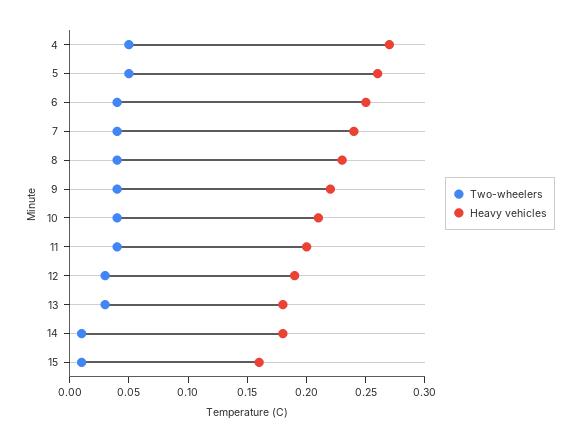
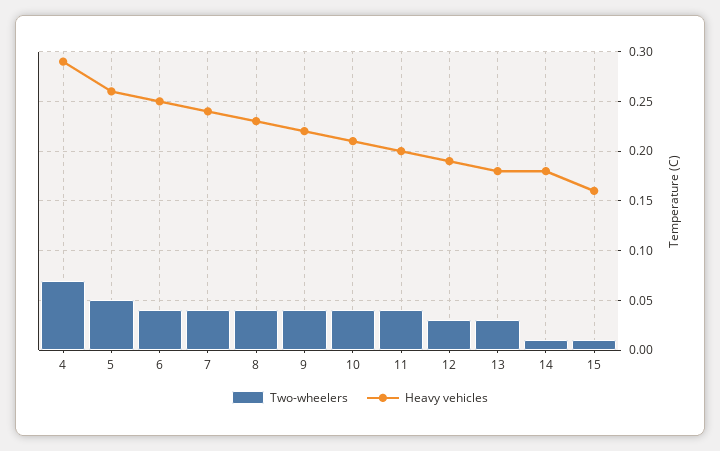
  {
    "Two-wheelers": {
-     "4": 0.05,
+     "4": 0.07,
      "5": 0.05,
      "6": 0.04,
      "7": 0.04,
      "8": 0.04,
      "9": 0.04,
      "10": 0.04,
      "11": 0.04,
      "12": 0.03,
      "13": 0.03,
      "14": 0.01,
      "15": 0.01
    },
    "Heavy vehicles": {
-     "4": 0.27,
+     "4": 0.29,
      "5": 0.26,
      "6": 0.25,
      "7": 0.24,
      "8": 0.23,
      "9": 0.22,
      "10": 0.21,
      "11": 0.2,
      "12": 0.19,
      "13": 0.18,
      "14": 0.18,
      "15": 0.16
    }
  }

